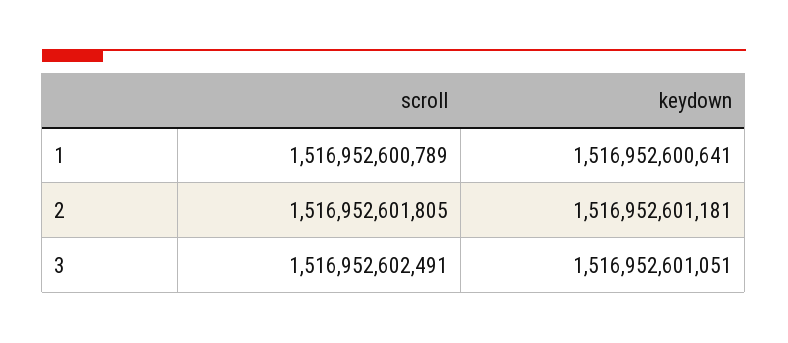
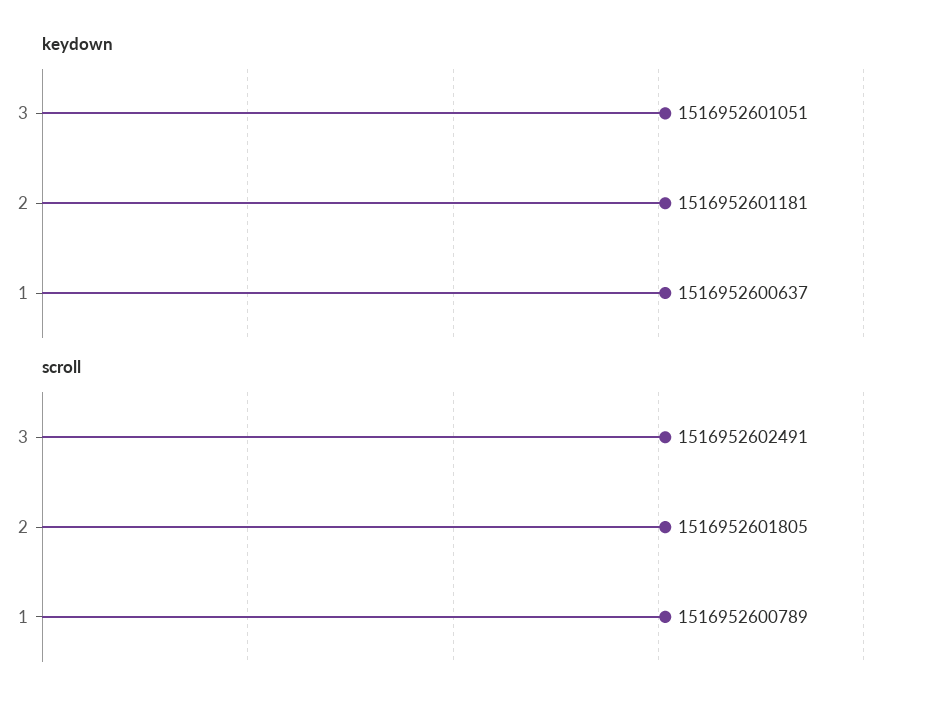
  {
    "scroll": {
      "1": 1516952600789,
      "2": 1516952601805,
      "3": 1516952602491
    },
    "keydown": {
-     "1": 1516952600641,
+     "1": 1516952600637,
      "2": 1516952601181,
      "3": 1516952601051
    }
  }

